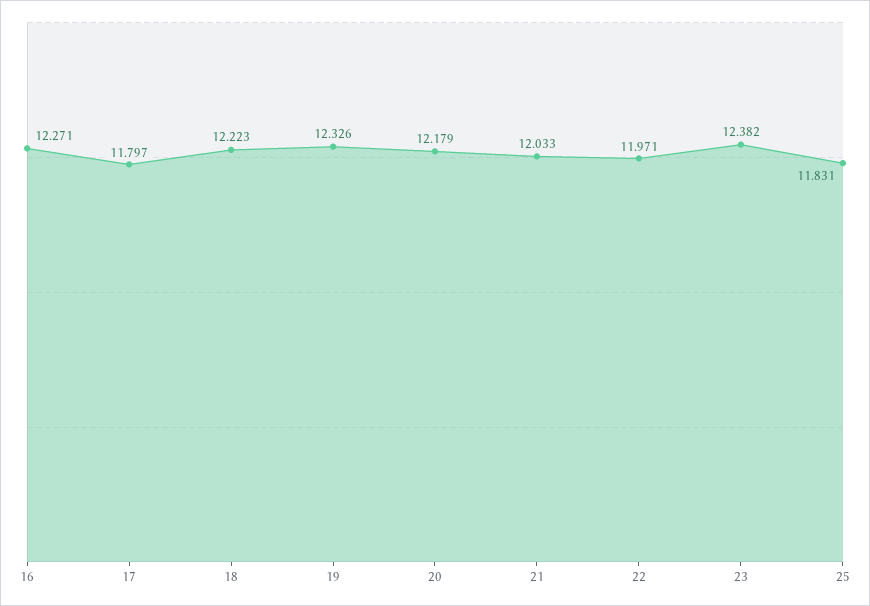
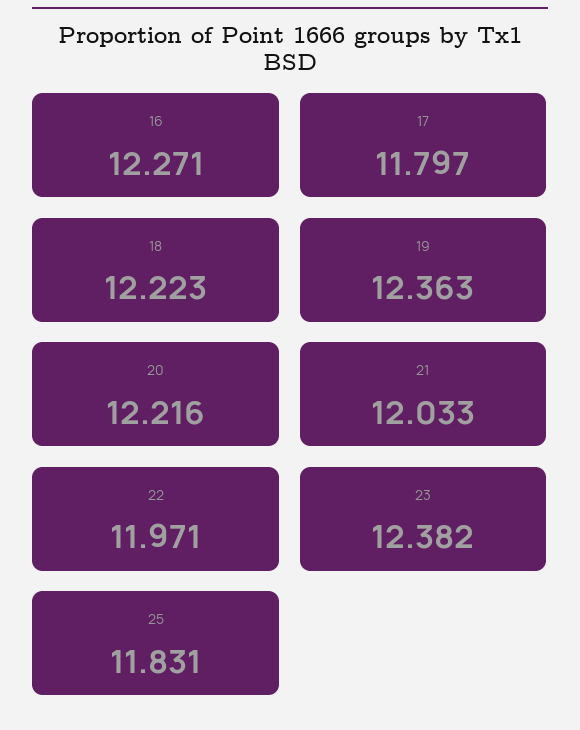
  {
    "16": 12.271,
    "17": 11.797,
    "18": 12.223,
-   "19": 12.326,
+   "19": 12.363,
-   "20": 12.179,
+   "20": 12.216,
    "21": 12.033,
    "22": 11.971,
    "23": 12.382,
    "25": 11.831
  }

